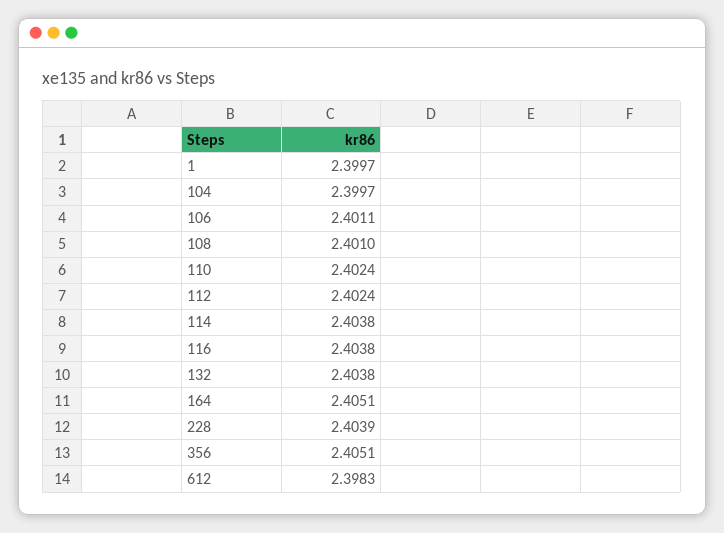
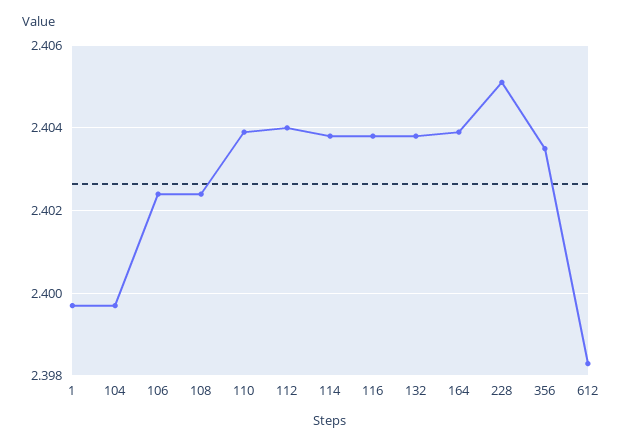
  {
    "1": 2.3997,
    "104": 2.3997,
-   "106": 2.4011,
+   "106": 2.4025,
-   "108": 2.401,
+   "108": 2.4025,
-   "110": 2.4024,
+   "110": 2.404,
-   "112": 2.4024,
+   "112": 2.404,
    "114": 2.4038,
    "116": 2.4038,
    "132": 2.4038,
-   "164": 2.4051,
+   "164": 2.404,
-   "228": 2.4039,
+   "228": 2.405,
-   "356": 2.4051,
+   "356": 2.4035,
    "612": 2.3983
  }

